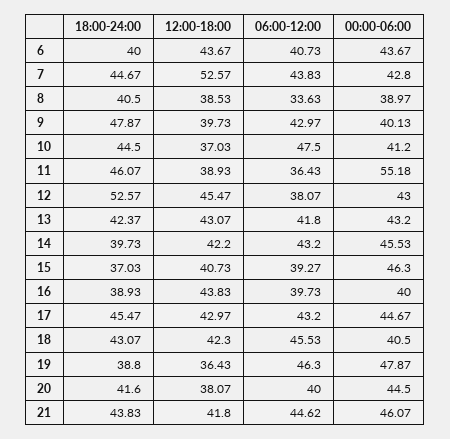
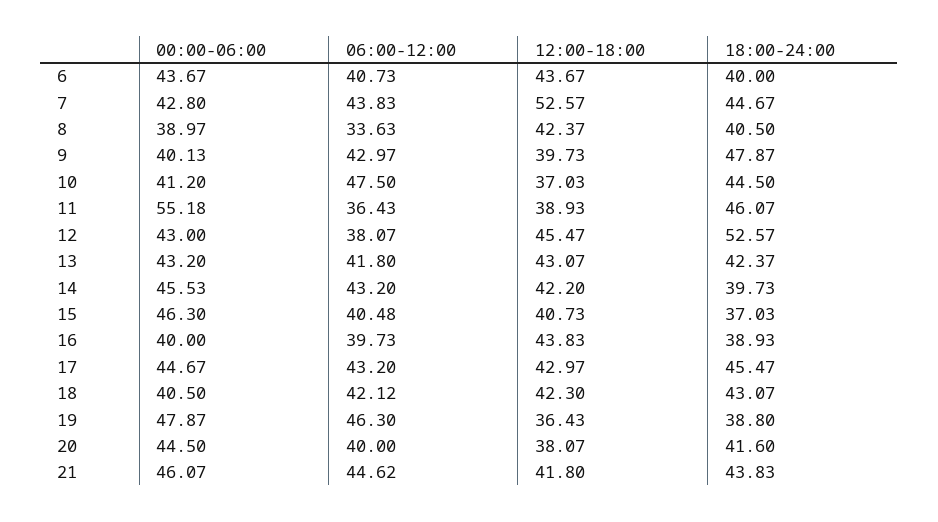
  {
    "18:00-24:00": {
      "6": 40,
      "7": 44.67,
      "8": 40.5,
      "9": 47.87,
      "10": 44.5,
      "11": 46.07,
      "12": 52.57,
      "13": 42.37,
      "14": 39.73,
      "15": 37.03,
      "16": 38.93,
      "17": 45.47,
      "18": 43.07,
      "19": 38.8,
      "20": 41.6,
      "21": 43.83
    },
    "12:00-18:00": {
      "6": 43.67,
      "7": 52.57,
-     "8": 38.53,
+     "8": 42.37,
      "9": 39.73,
      "10": 37.03,
      "11": 38.93,
      "12": 45.47,
      "13": 43.07,
      "14": 42.2,
      "15": 40.73,
      "16": 43.83,
      "17": 42.97,
      "18": 42.3,
      "19": 36.43,
      "20": 38.07,
      "21": 41.8
    },
    "06:00-12:00": {
      "6": 40.73,
      "7": 43.83,
      "8": 33.63,
      "9": 42.97,
      "10": 47.5,
      "11": 36.43,
      "12": 38.07,
      "13": 41.8,
      "14": 43.2,
-     "15": 39.27,
+     "15": 40.48,
      "16": 39.73,
      "17": 43.2,
-     "18": 45.53,
+     "18": 42.12,
      "19": 46.3,
      "20": 40,
      "21": 44.62
    },
    "00:00-06:00": {
      "6": 43.67,
      "7": 42.8,
      "8": 38.97,
      "9": 40.13,
      "10": 41.2,
      "11": 55.18,
      "12": 43,
      "13": 43.2,
      "14": 45.53,
      "15": 46.3,
      "16": 40,
      "17": 44.67,
      "18": 40.5,
      "19": 47.87,
      "20": 44.5,
      "21": 46.07
    }
  }

